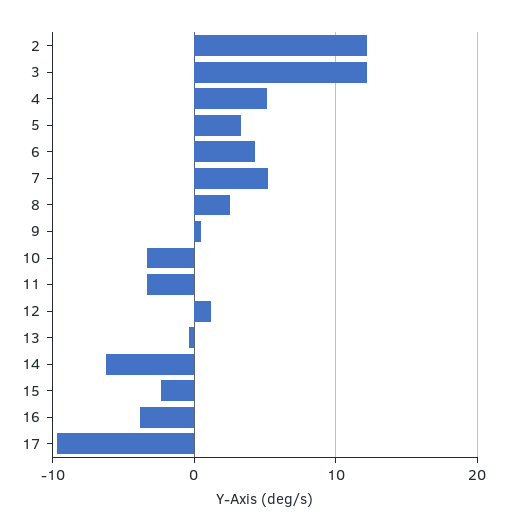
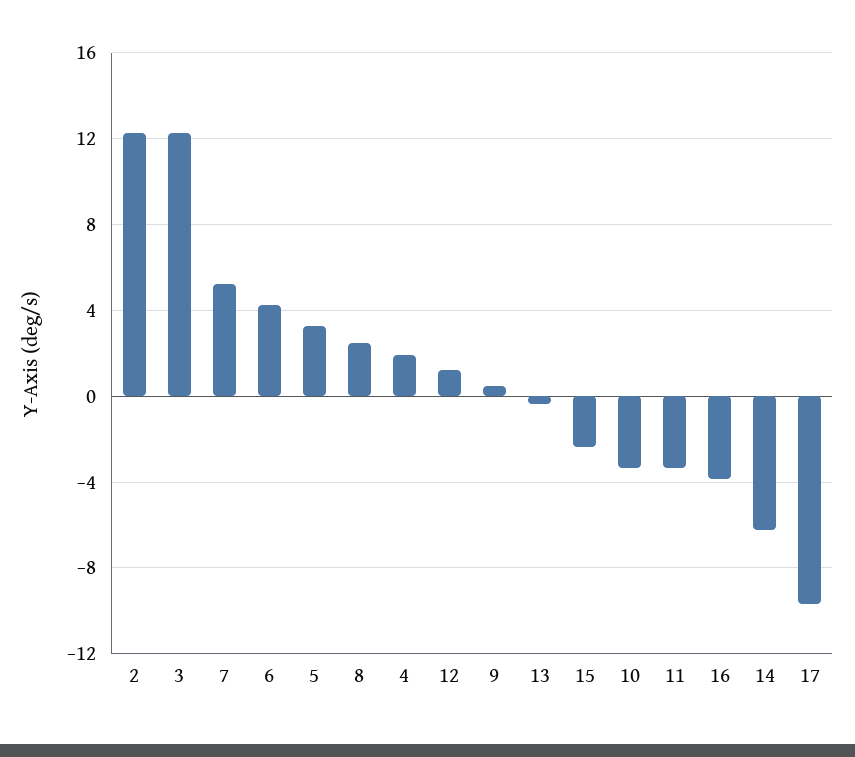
  {
    "2": 12.5,
    "3": 12.5,
-   "4": 5,
+   "4": 2,
    "5": 3.5,
    "6": 4.5,
    "7": 5,
    "8": 2.5,
    "9": 0.5,
    "10": -3.5,
    "11": -3.5,
    "12": 1,
    "13": -0.5,
    "14": -6,
    "15": -2.5,
    "16": -4,
    "17": -9.5
  }

